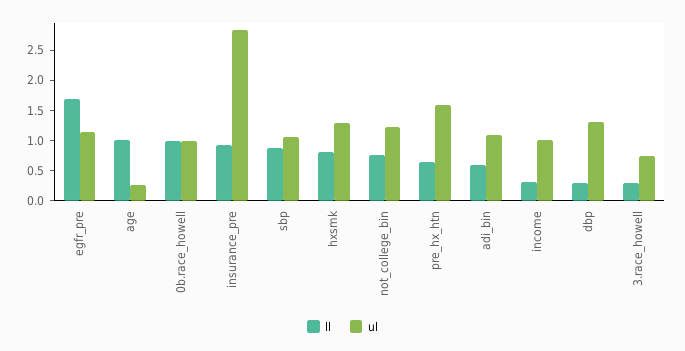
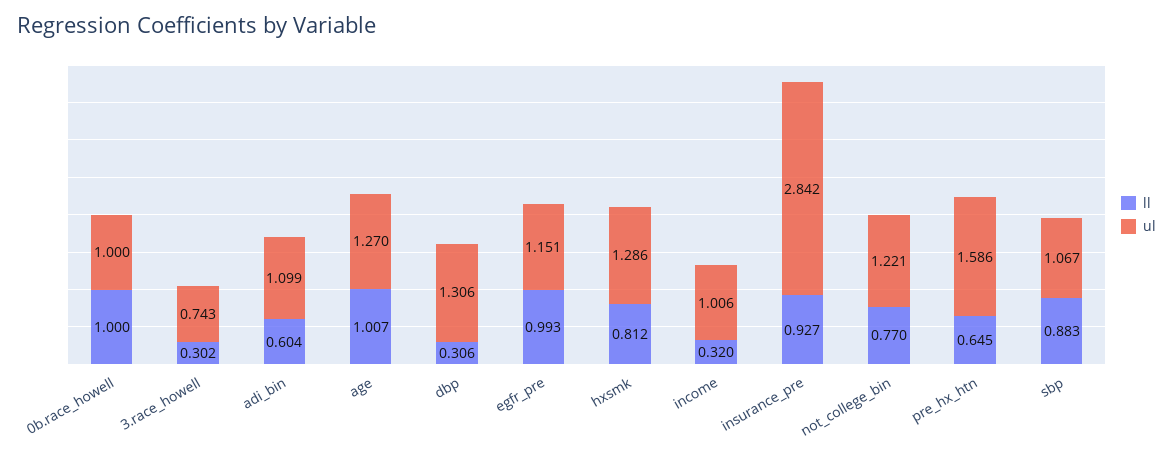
  {
    "ll": {
-     "egfr_pre": 1.75,
+     "egfr_pre": 0.993,
      "age": 1.007,
      "0b.race_howell": 1,
      "insurance_pre": 0.927,
      "sbp": 0.883,
      "hxsmk": 0.812,
      "not_college_bin": 0.77,
      "pre_hx_htn": 0.645,
      "adi_bin": 0.604,
      "income": 0.32,
      "dbp": 0.306,
      "3.race_howell": 0.302
    },
    "ul": {
      "egfr_pre": 1.151,
-     "age": 0.25,
+     "age": 1.27,
      "0b.race_howell": 1,
      "insurance_pre": 2.842,
      "sbp": 1.067,
      "hxsmk": 1.286,
      "not_college_bin": 1.221,
      "pre_hx_htn": 1.586,
      "adi_bin": 1.099,
      "income": 1.006,
      "dbp": 1.306,
      "3.race_howell": 0.743
    }
  }

